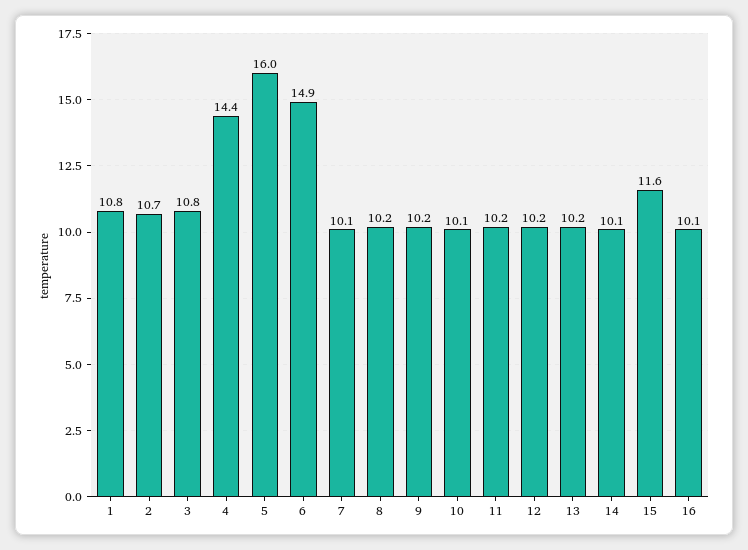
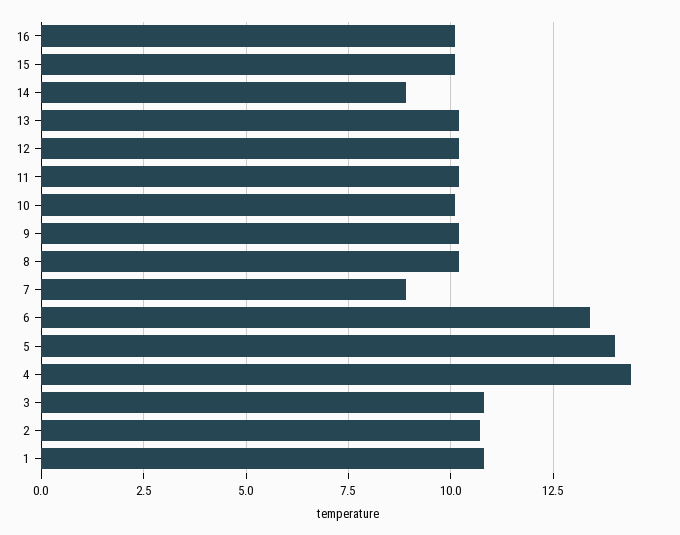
  {
    "1": 10.8,
    "2": 10.7,
    "3": 10.8,
    "4": 14.4,
-   "5": 16,
+   "5": 14,
-   "6": 14.9,
+   "6": 13.5,
-   "7": 10.1,
+   "7": 9,
    "8": 10.2,
    "9": 10.2,
    "10": 10.1,
    "11": 10.2,
    "12": 10.2,
    "13": 10.2,
-   "14": 10.1,
+   "14": 9,
-   "15": 11.6,
+   "15": 10,
    "16": 10.1
  }

